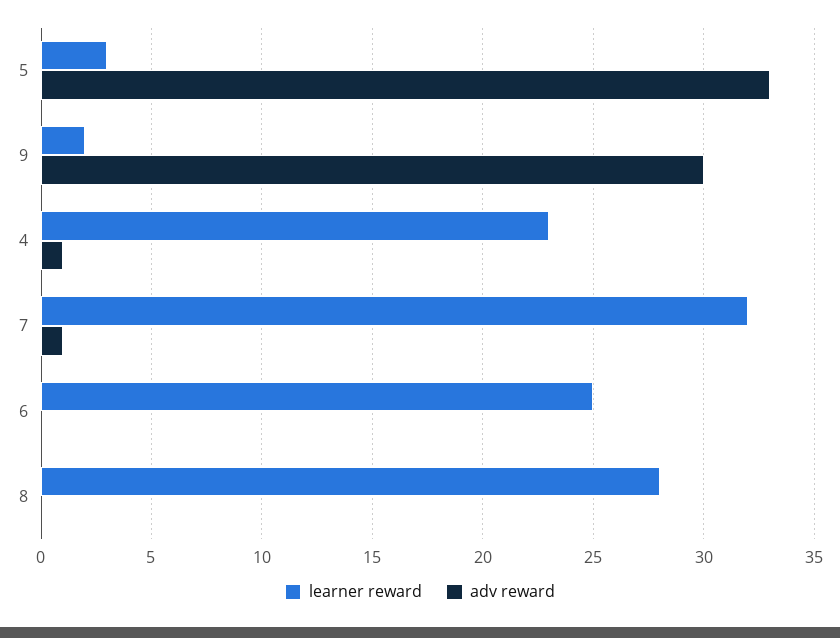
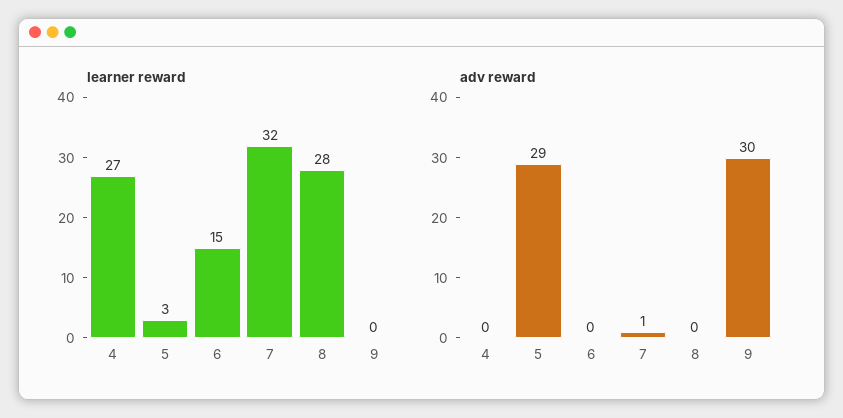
  {
    "learner reward": {
      "5": 3,
-     "9": 2,
+     "9": 0,
-     "4": 23,
+     "4": 27,
      "7": 32,
-     "6": 25,
+     "6": 15,
      "8": 28
    },
    "adv reward": {
-     "5": 33,
+     "5": 29,
      "9": 30,
-     "4": 1,
+     "4": 0,
      "7": 1,
      "6": 0,
      "8": 0
    }
  }

